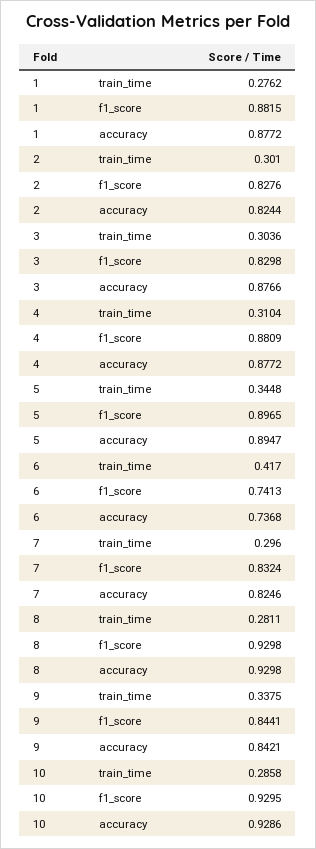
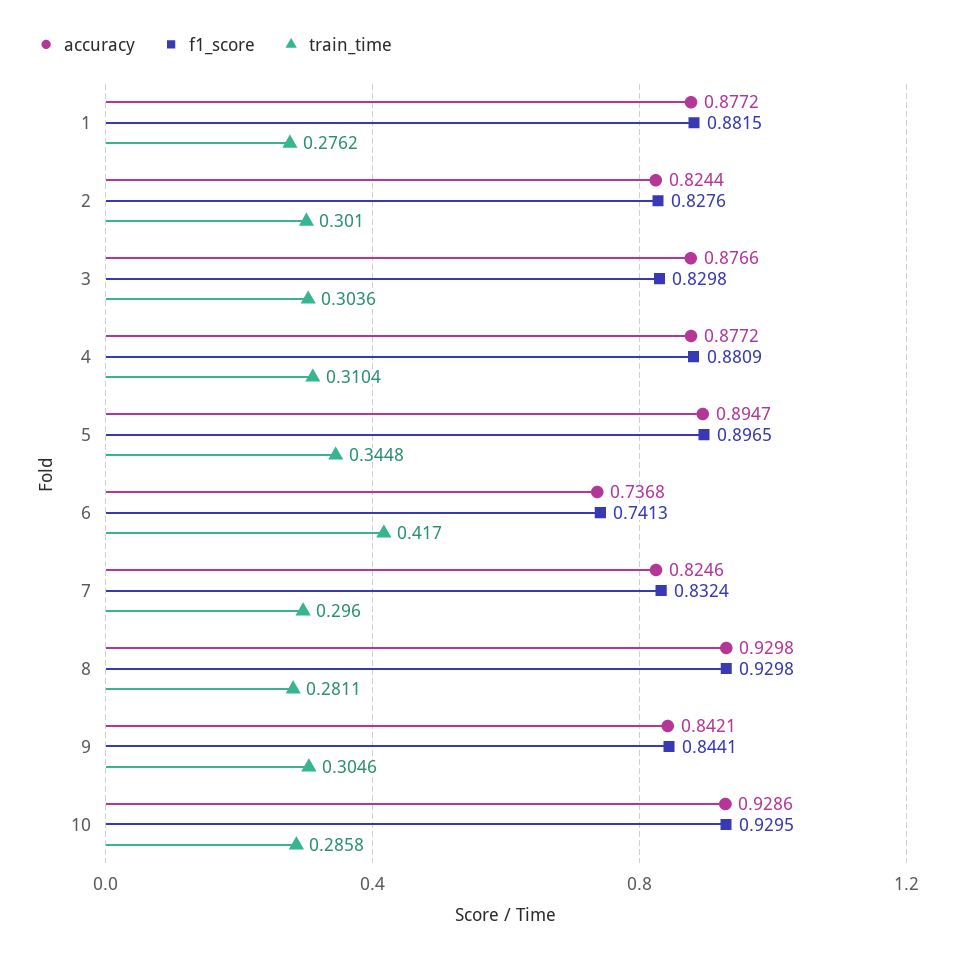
  {
    "train_time": {
      "1": 0.2762,
      "2": 0.301,
      "3": 0.3036,
      "4": 0.3104,
      "5": 0.3448,
      "6": 0.417,
      "7": 0.296,
      "8": 0.2811,
-     "9": 0.3375,
+     "9": 0.3046,
      "10": 0.2858
    },
    "f1_score": {
      "1": 0.8815,
      "2": 0.8276,
      "3": 0.8298,
      "4": 0.8809,
      "5": 0.8965,
      "6": 0.7413,
      "7": 0.8324,
      "8": 0.9298,
      "9": 0.8441,
      "10": 0.9295
    },
    "accuracy": {
      "1": 0.8772,
      "2": 0.8244,
      "3": 0.8766,
      "4": 0.8772,
      "5": 0.8947,
      "6": 0.7368,
      "7": 0.8246,
      "8": 0.9298,
      "9": 0.8421,
      "10": 0.9286
    }
  }

